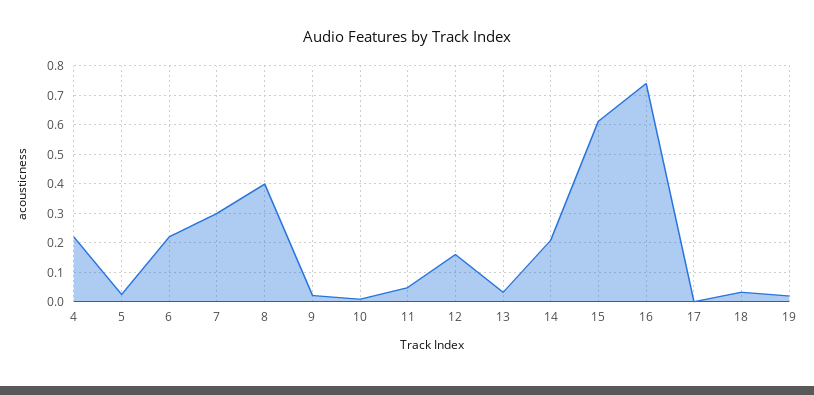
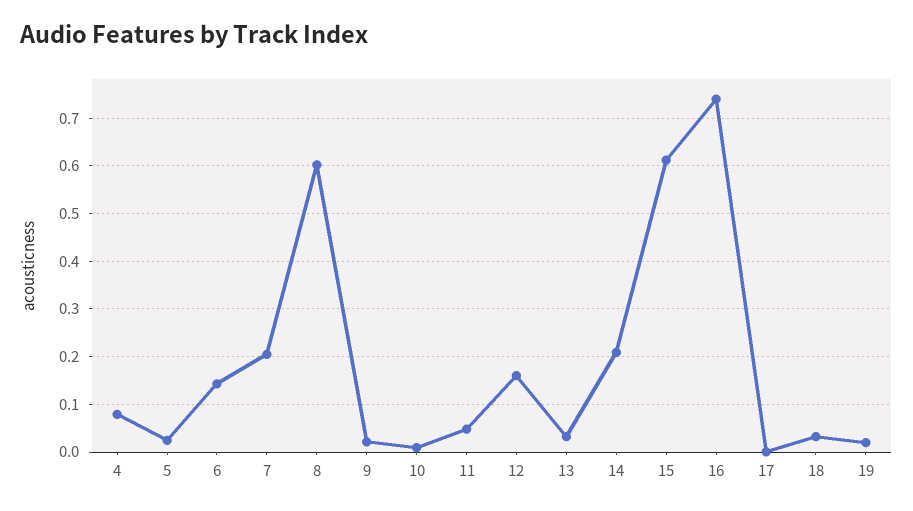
  {
-   "4": 0.225,
+   "4": 0.08,
    "5": 0.02,
-   "6": 0.225,
+   "6": 0.14,
-   "7": 0.3,
+   "7": 0.2,
-   "8": 0.4,
+   "8": 0.6,
    "9": 0.02,
    "10": 0,
    "11": 0.04,
    "12": 0.16,
    "13": 0.04,
    "14": 0.2,
    "15": 0.62,
    "16": 0.74,
    "17": 0,
    "18": 0.04,
    "19": 0.02
  }

